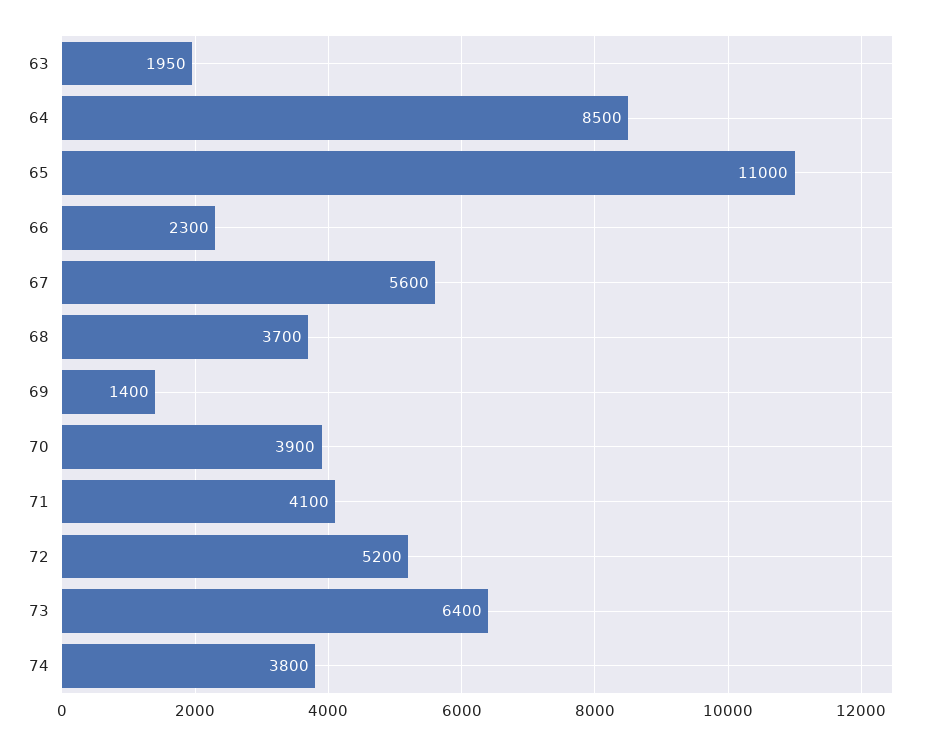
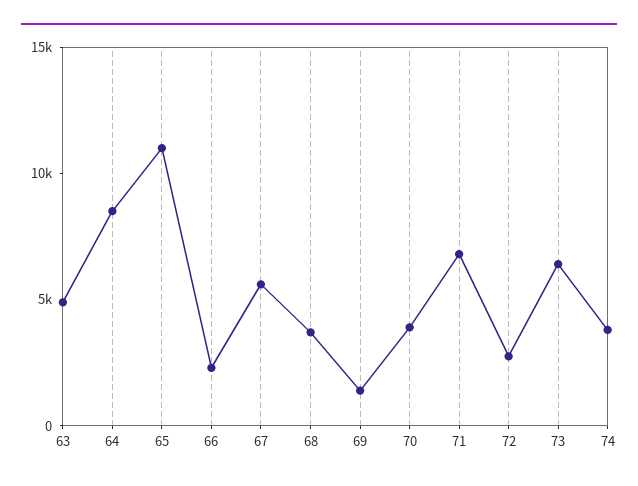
  {
-   "63": 1950,
+   "63": 5000,
    "64": 8500,
    "65": 11000,
    "66": 2300,
    "67": 5600,
    "68": 3700,
    "69": 1400,
    "70": 3900,
-   "71": 4100,
+   "71": 7000,
-   "72": 5200,
+   "72": 3000,
    "73": 6400,
    "74": 3800
  }

